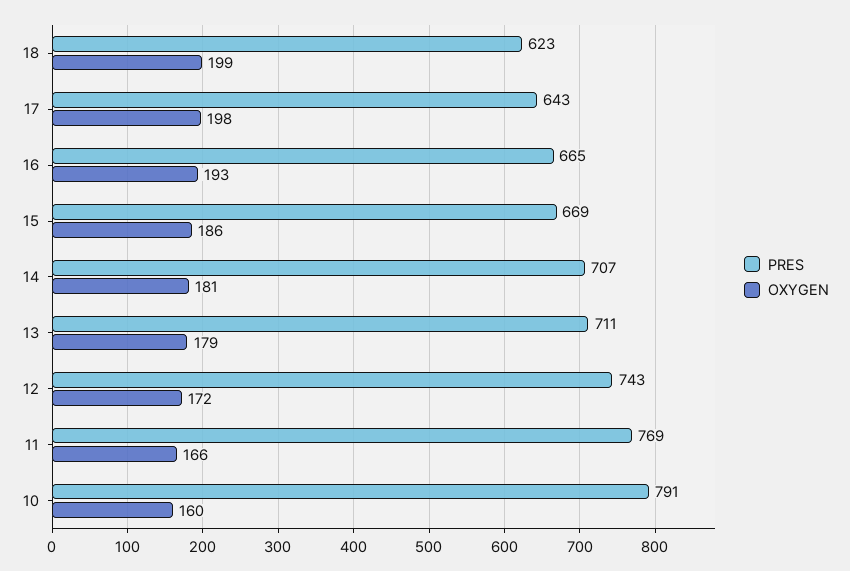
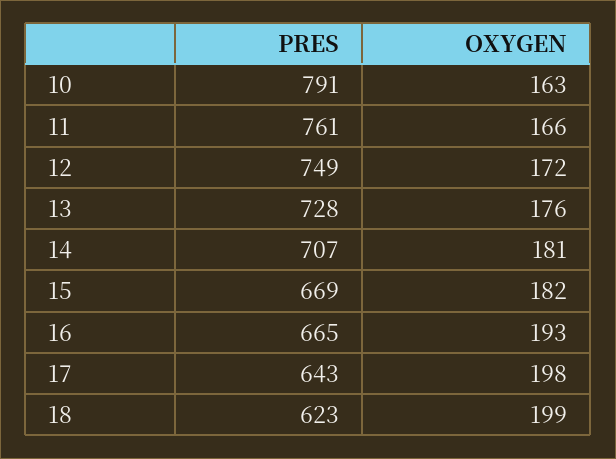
  {
    "PRES": {
      "18": 623,
      "17": 643,
      "16": 665,
      "15": 669,
      "14": 707,
-     "13": 711,
+     "13": 728,
-     "12": 743,
+     "12": 749,
-     "11": 769,
+     "11": 761,
      "10": 791
    },
    "OXYGEN": {
      "18": 199,
      "17": 198,
      "16": 193,
-     "15": 186,
+     "15": 182,
      "14": 181,
-     "13": 179,
+     "13": 176,
      "12": 172,
      "11": 166,
-     "10": 160
+     "10": 163
    }
  }

